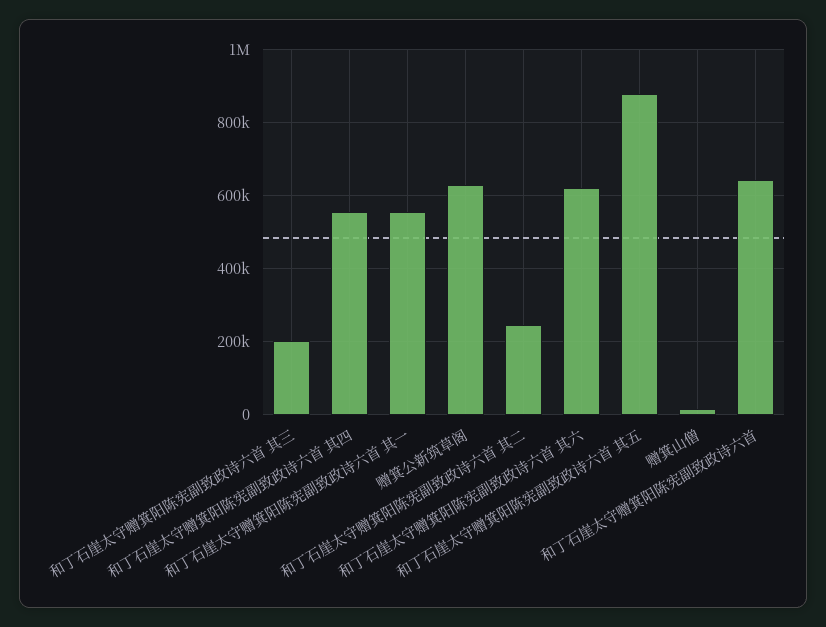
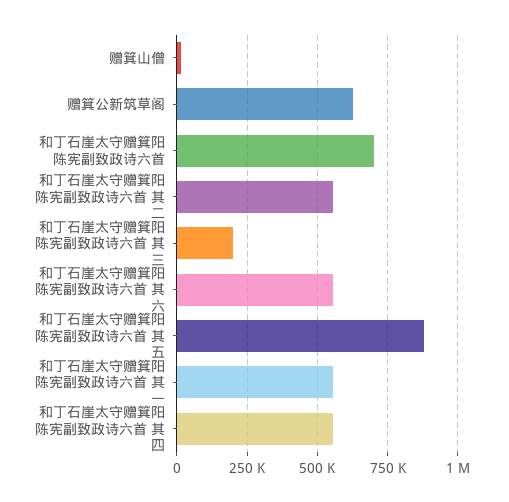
  {
    "和丁石崖太守赠箕阳陈宪副致政诗六首 其三": 200000,
    "和丁石崖太守赠箕阳陈宪副致政诗六首 其四": 560000,
    "和丁石崖太守赠箕阳陈宪副致政诗六首 其一": 560000,
    "赠箕公新筑草阁": 620000,
-   "和丁石崖太守赠箕阳陈宪副致政诗六首 其二": 240000,
+   "和丁石崖太守赠箕阳陈宪副致政诗六首 其二": 550000,
-   "和丁石崖太守赠箕阳陈宪副致政诗六首 其六": 620000,
+   "和丁石崖太守赠箕阳陈宪副致政诗六首 其六": 550000,
    "和丁石崖太守赠箕阳陈宪副致政诗六首 其五": 880000,
    "赠箕山僧": 20000,
-   "和丁石崖太守赠箕阳陈宪副致政诗六首": 640000
+   "和丁石崖太守赠箕阳陈宪副致政诗六首": 700000
  }

